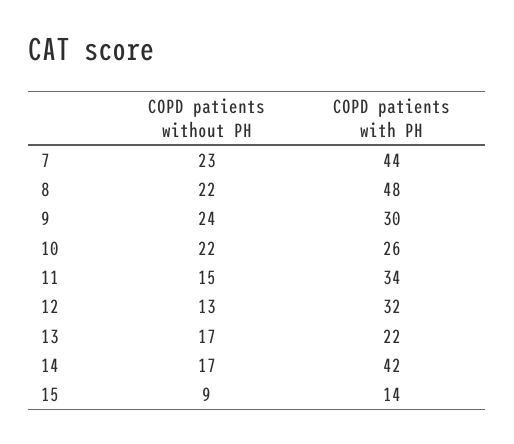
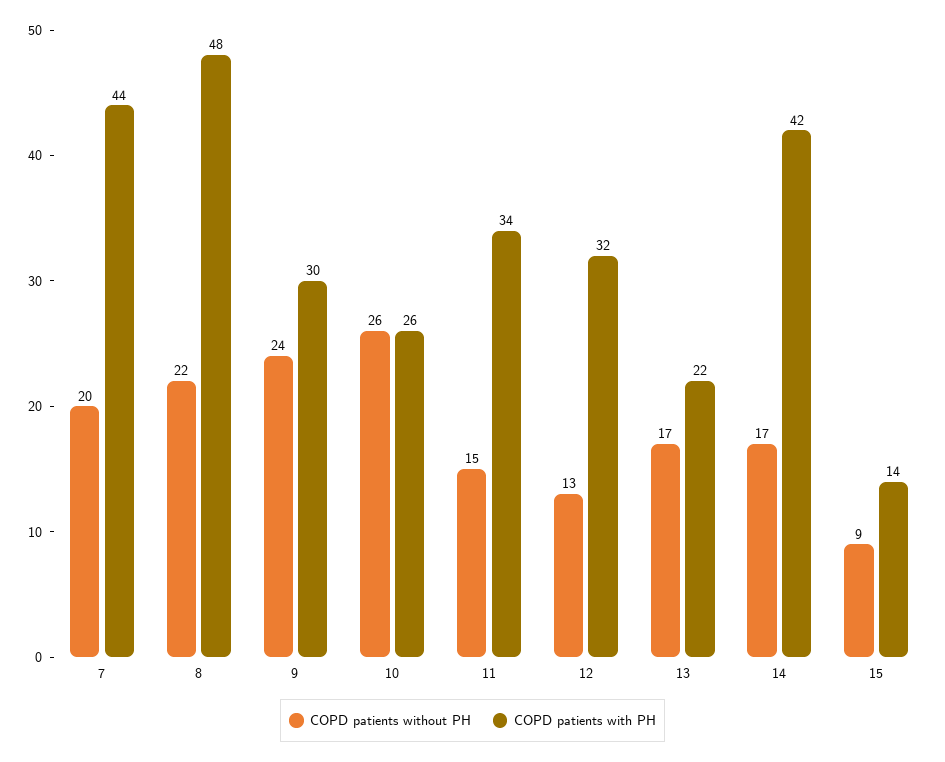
  {
    "COPD patients without PH": {
-     "7": 23,
+     "7": 20,
      "8": 22,
      "9": 24,
-     "10": 22,
+     "10": 26,
      "11": 15,
      "12": 13,
      "13": 17,
      "14": 17,
      "15": 9
    },
    "COPD patients with PH": {
      "7": 44,
      "8": 48,
      "9": 30,
      "10": 26,
      "11": 34,
      "12": 32,
      "13": 22,
      "14": 42,
      "15": 14
    }
  }

